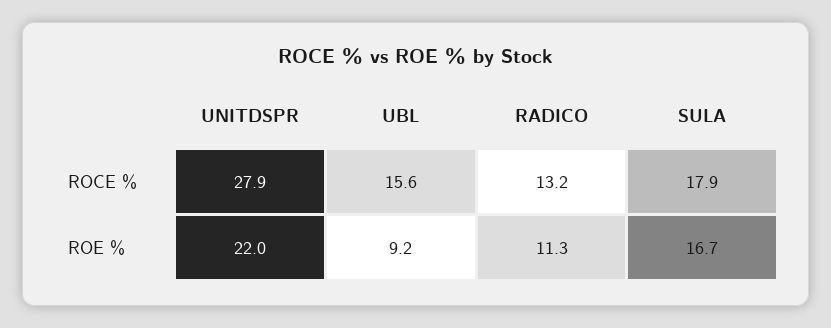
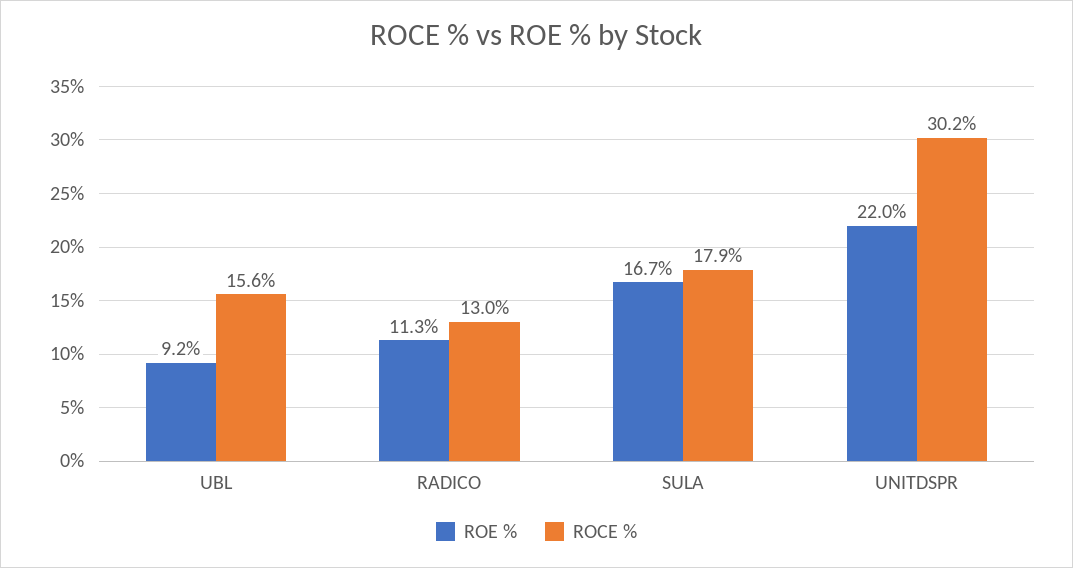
  {
    "ROCE %": {
-     "UNITDSPR": 27.9,
+     "UNITDSPR": 30.2,
      "UBL": 15.6,
-     "RADICO": 13.2,
+     "RADICO": 13,
      "SULA": 17.9
    },
    "ROE %": {
      "UNITDSPR": 22,
      "UBL": 9.2,
      "RADICO": 11.3,
      "SULA": 16.7
    }
  }

